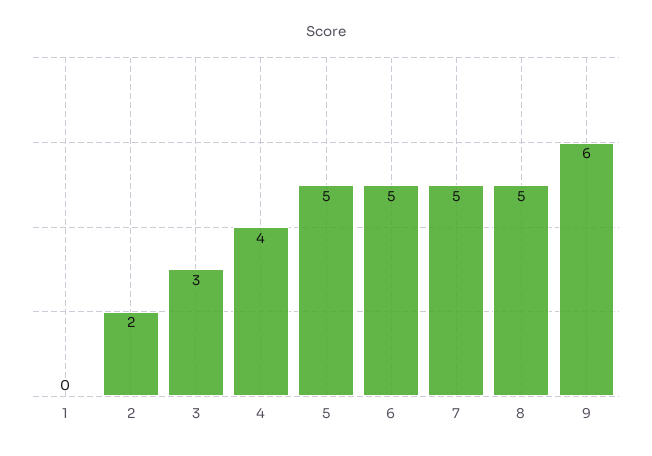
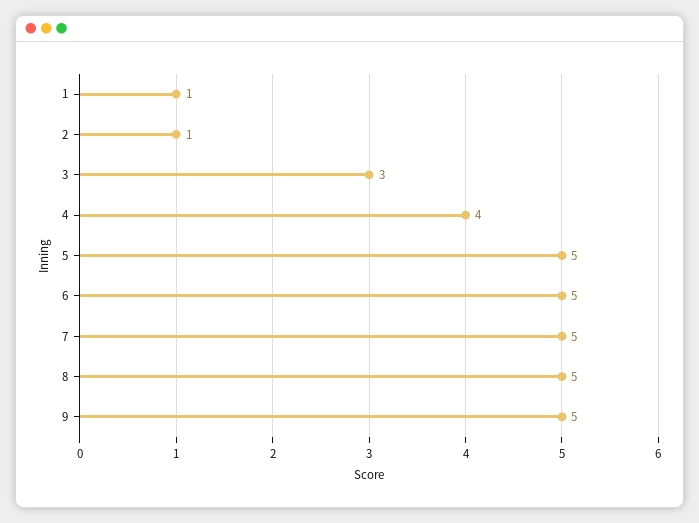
  {
-   "1": 0,
+   "1": 1,
-   "2": 2,
+   "2": 1,
    "3": 3,
    "4": 4,
    "5": 5,
    "6": 5,
    "7": 5,
    "8": 5,
-   "9": 6
+   "9": 5
  }

